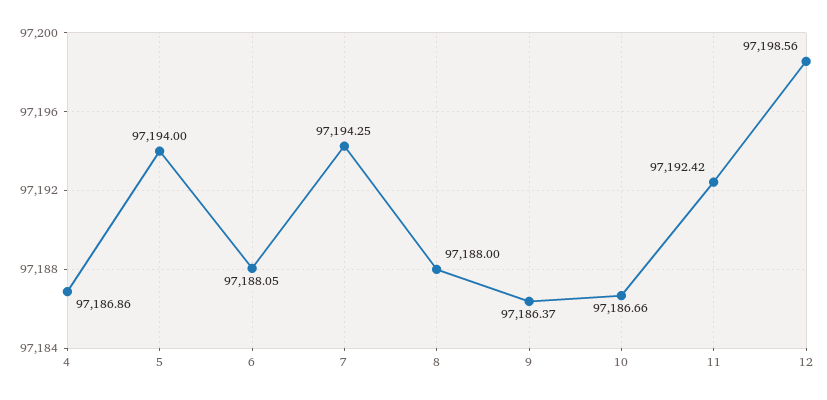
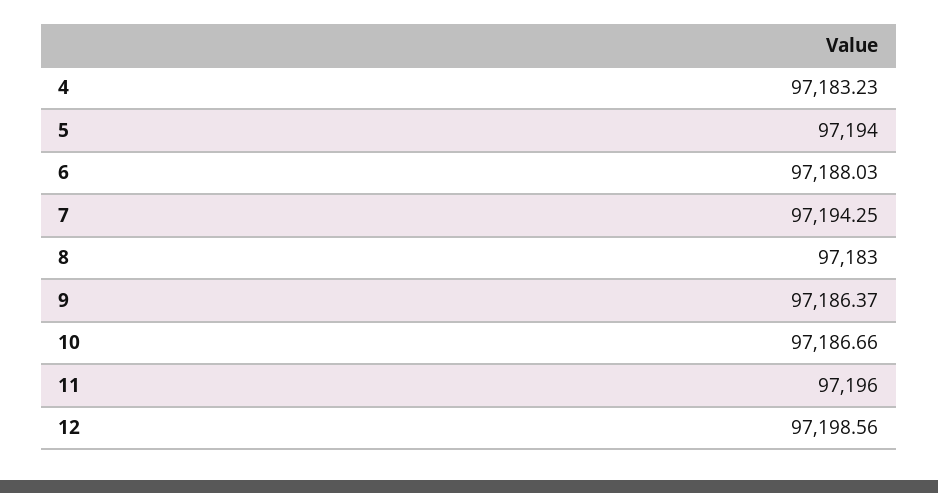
  {
-   "4": 97186.86,
+   "4": 97183.23,
    "5": 97194,
-   "6": 97188.05,
+   "6": 97188.03,
    "7": 97194.25,
-   "8": 97188,
+   "8": 97183,
    "9": 97186.37,
    "10": 97186.66,
-   "11": 97192.42,
+   "11": 97196,
    "12": 97198.56
  }

